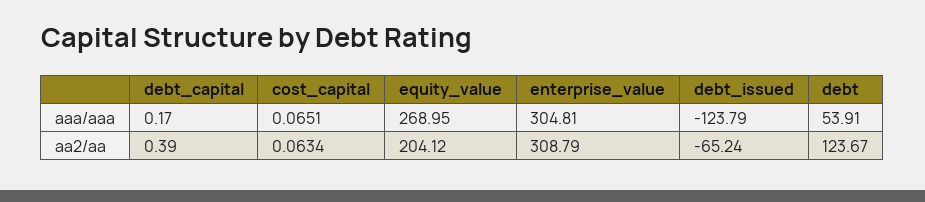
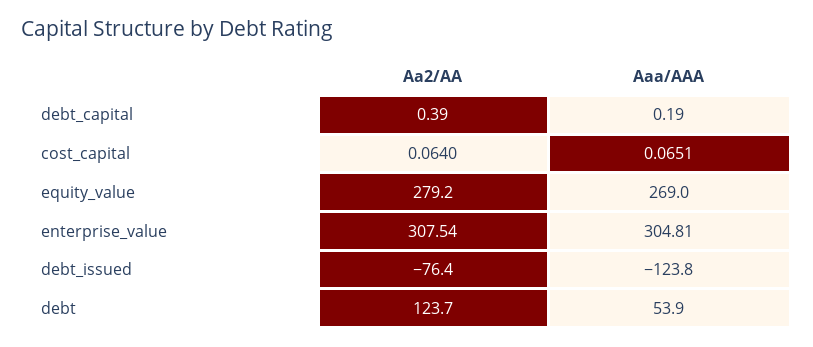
  {
    "debt_capital": {
-     "aaa/aaa": 0.17,
+     "aaa/aaa": 0.19,
      "aa2/aa": 0.39
    },
    "cost_capital": {
      "aaa/aaa": 0.0651,
-     "aa2/aa": 0.0634
+     "aa2/aa": 0.064
    },
    "equity_value": {
      "aaa/aaa": 268.95,
-     "aa2/aa": 204.12
+     "aa2/aa": 279.2
    },
    "enterprise_value": {
      "aaa/aaa": 304.81,
-     "aa2/aa": 308.79
+     "aa2/aa": 307.54
    },
    "debt_issued": {
      "aaa/aaa": -123.79,
-     "aa2/aa": -65.24
+     "aa2/aa": -76.4
    },
    "debt": {
      "aaa/aaa": 53.91,
      "aa2/aa": 123.67
    }
  }

